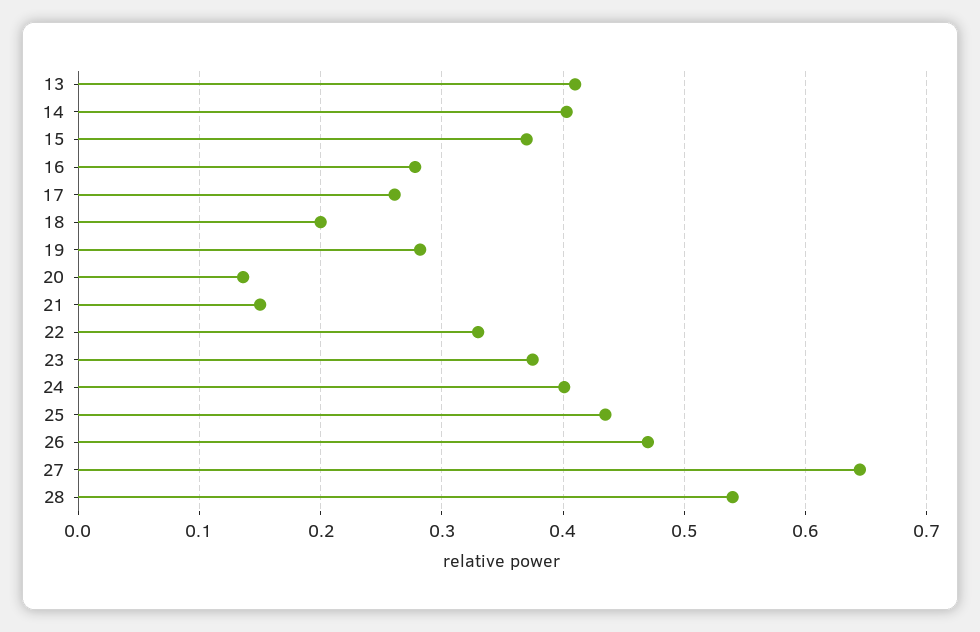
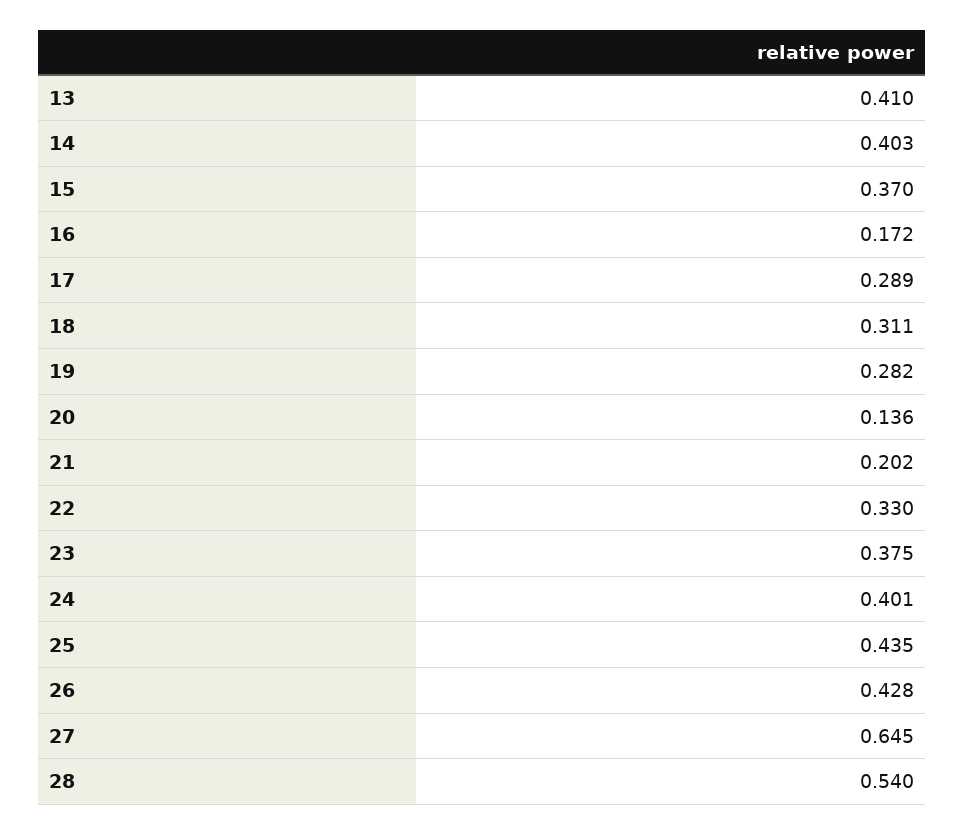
  {
    "13": 0.41,
    "14": 0.403,
    "15": 0.37,
-   "16": 0.28,
+   "16": 0.172,
-   "17": 0.26,
+   "17": 0.289,
-   "18": 0.2,
+   "18": 0.311,
    "19": 0.282,
    "20": 0.136,
-   "21": 0.15,
+   "21": 0.202,
    "22": 0.33,
    "23": 0.375,
    "24": 0.401,
    "25": 0.435,
-   "26": 0.47,
+   "26": 0.428,
    "27": 0.645,
    "28": 0.54
  }

